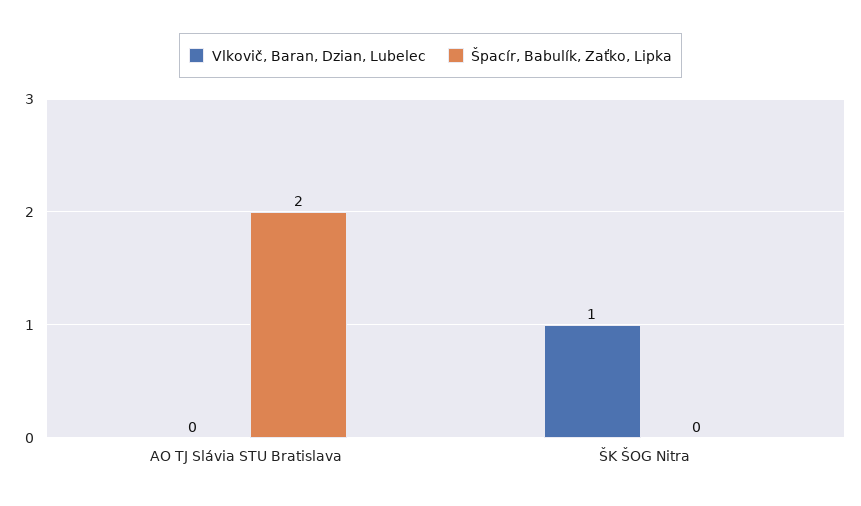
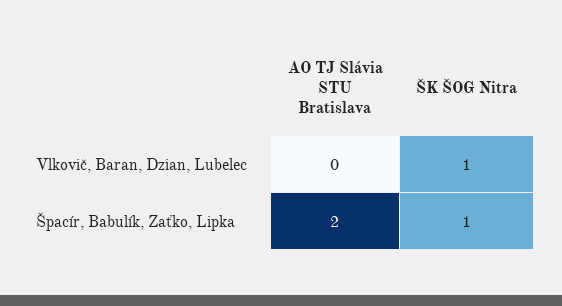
  {
    "Vlkovič, Baran, Dzian, Lubelec": {
      "AO TJ Slávia STU Bratislava": 0,
      "ŠK ŠOG Nitra": 1
    },
    "Špacír, Babulík, Zaťko, Lipka": {
      "AO TJ Slávia STU Bratislava": 2,
-     "ŠK ŠOG Nitra": 0
+     "ŠK ŠOG Nitra": 1
    }
  }

